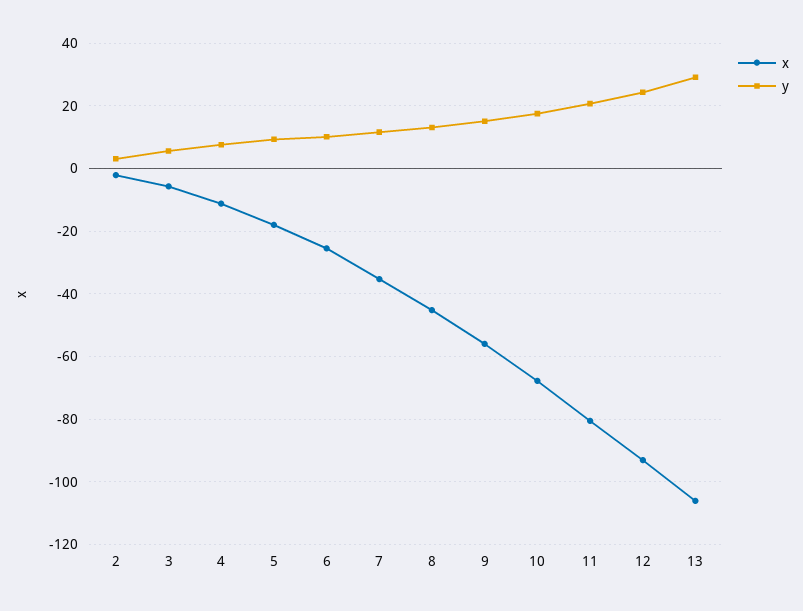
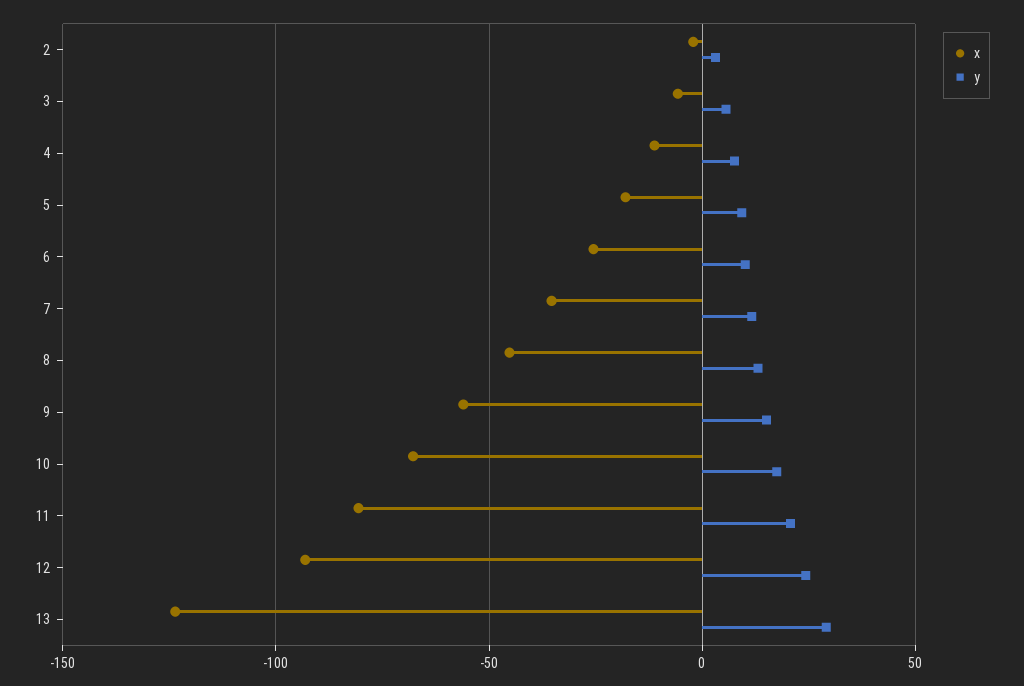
  {
    "x": {
      "2": -2,
      "3": -6,
      "4": -12,
      "5": -18,
      "6": -26,
      "7": -36,
      "8": -46,
      "9": -56,
      "10": -68,
      "11": -80,
      "12": -94,
-     "13": -106
+     "13": -125
    },
    "y": {
      "2": 4,
      "3": 6,
      "4": 8,
      "5": 10,
      "6": 10,
      "7": 12,
      "8": 14,
      "9": 16,
      "10": 18,
      "11": 20,
      "12": 24,
      "13": 30
    }
  }

